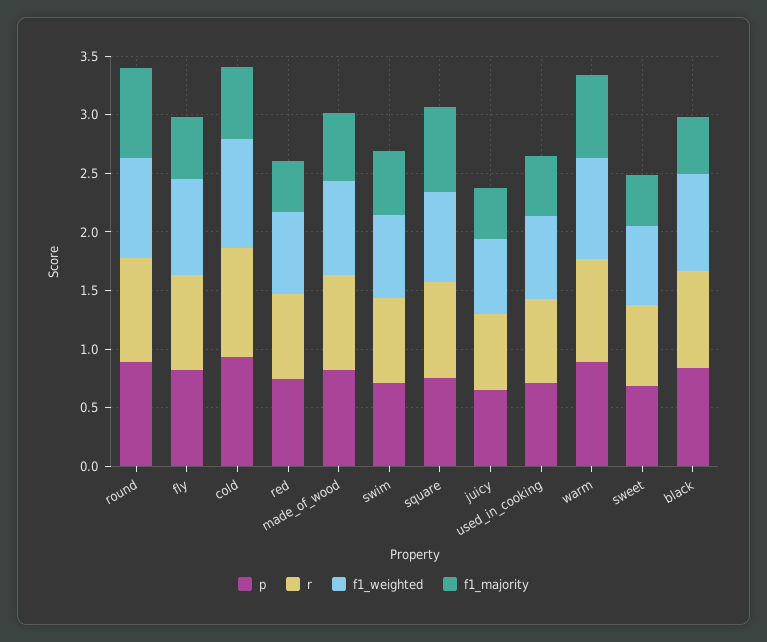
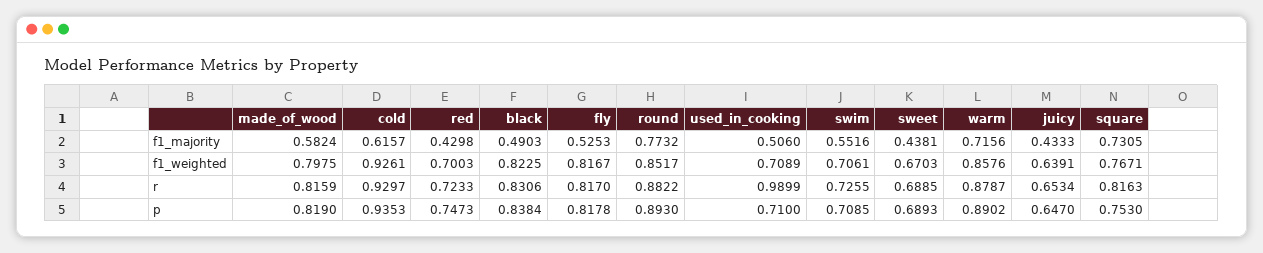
  {
    "p": {
      "round": 0.893,
      "fly": 0.8178,
      "cold": 0.9353,
      "red": 0.7473,
      "made_of_wood": 0.819,
      "swim": 0.7085,
      "square": 0.753,
      "juicy": 0.647,
      "used_in_cooking": 0.71,
      "warm": 0.8902,
      "sweet": 0.6893,
      "black": 0.8384
    },
    "r": {
      "round": 0.8822,
      "fly": 0.817,
      "cold": 0.9297,
      "red": 0.7233,
      "made_of_wood": 0.8159,
      "swim": 0.7255,
      "square": 0.8163,
      "juicy": 0.6534,
-     "used_in_cooking": 0.7,
+     "used_in_cooking": 0.9899,
      "warm": 0.8787,
      "sweet": 0.6885,
      "black": 0.8306
    },
    "f1_weighted": {
      "round": 0.8517,
      "fly": 0.8167,
      "cold": 0.9261,
      "red": 0.7003,
      "made_of_wood": 0.7975,
      "swim": 0.7061,
      "square": 0.7671,
      "juicy": 0.6391,
      "used_in_cooking": 0.7089,
      "warm": 0.8576,
      "sweet": 0.6703,
      "black": 0.8225
    },
    "f1_majority": {
      "round": 0.7732,
      "fly": 0.5253,
      "cold": 0.6157,
      "red": 0.4298,
      "made_of_wood": 0.5824,
      "swim": 0.5516,
      "square": 0.7305,
      "juicy": 0.4333,
      "used_in_cooking": 0.506,
      "warm": 0.7156,
      "sweet": 0.4381,
      "black": 0.4903
    }
  }

